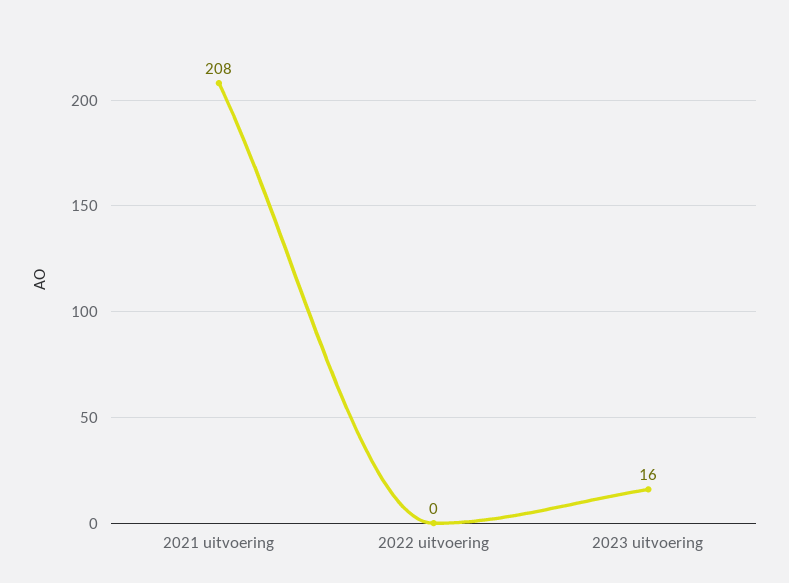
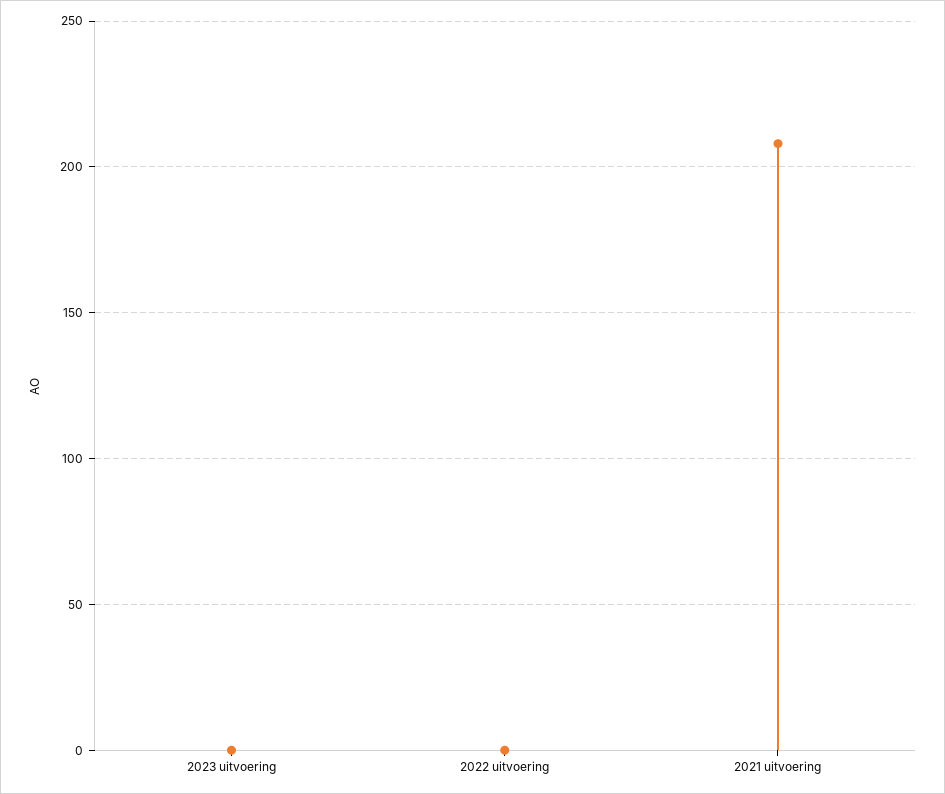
  {
    "2021 uitvoering": 208,
    "2022 uitvoering": 0,
-   "2023 uitvoering": 16
+   "2023 uitvoering": 0
  }

